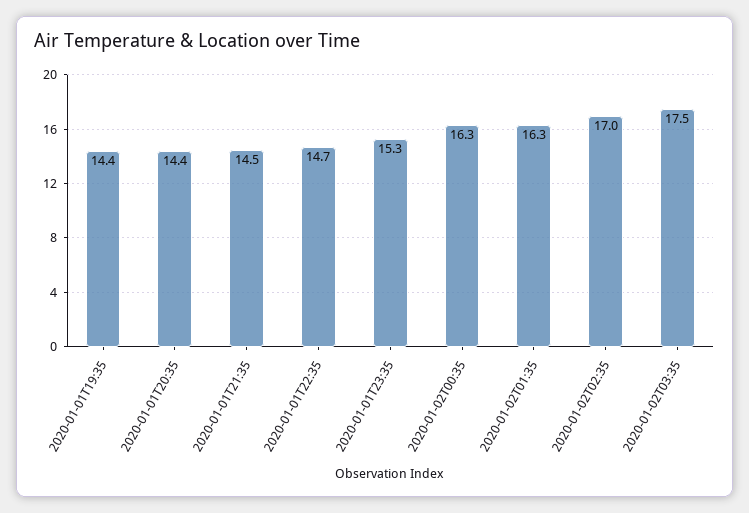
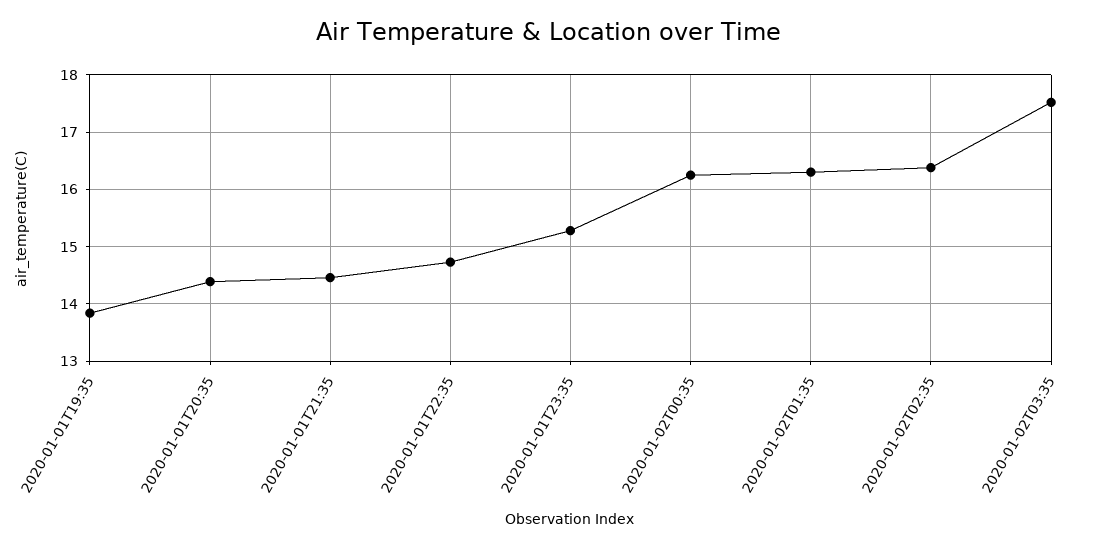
  {
-   "2020-01-01T19:35": 14.4,
+   "2020-01-01T19:35": 13.8,
    "2020-01-01T20:35": 14.4,
    "2020-01-01T21:35": 14.5,
    "2020-01-01T22:35": 14.7,
    "2020-01-01T23:35": 15.3,
    "2020-01-02T00:35": 16.3,
    "2020-01-02T01:35": 16.3,
-   "2020-01-02T02:35": 17,
+   "2020-01-02T02:35": 16.4,
    "2020-01-02T03:35": 17.5
  }

